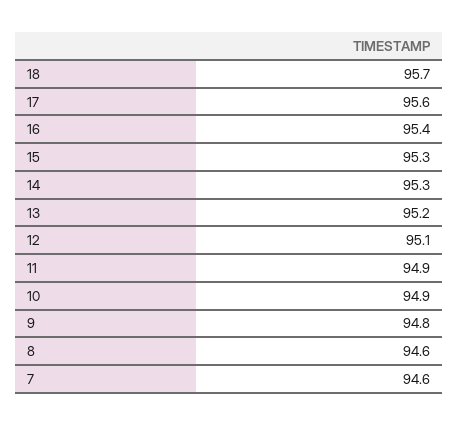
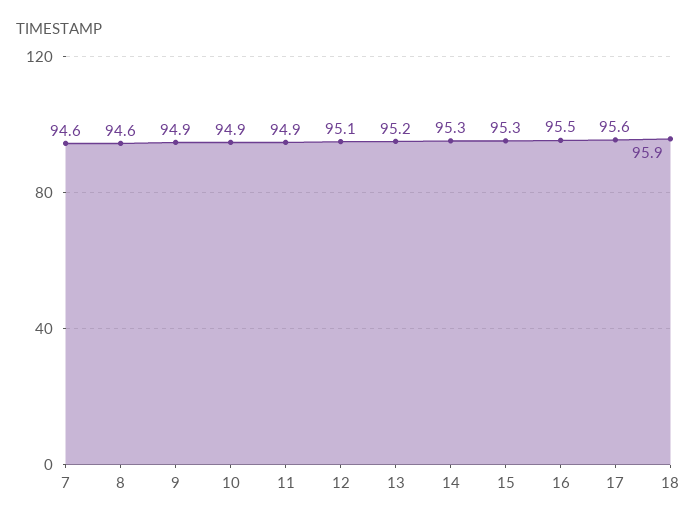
  {
-   "18": 95.7,
+   "18": 95.9,
    "17": 95.6,
-   "16": 95.4,
+   "16": 95.5,
    "15": 95.3,
    "14": 95.3,
    "13": 95.2,
    "12": 95.1,
    "11": 94.9,
    "10": 94.9,
-   "9": 94.8,
+   "9": 94.9,
    "8": 94.6,
    "7": 94.6
  }

